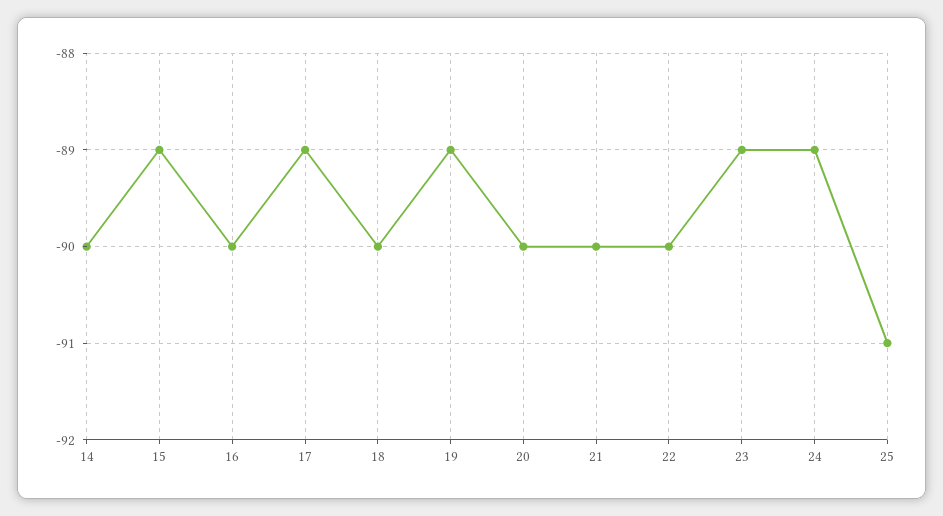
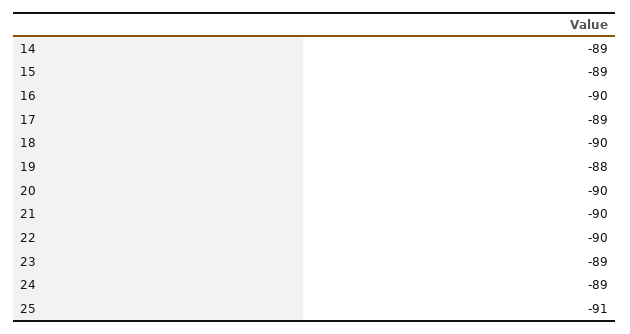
  {
-   "14": -90,
+   "14": -89,
    "15": -89,
    "16": -90,
    "17": -89,
    "18": -90,
-   "19": -89,
+   "19": -88,
    "20": -90,
    "21": -90,
    "22": -90,
    "23": -89,
    "24": -89,
    "25": -91
  }

